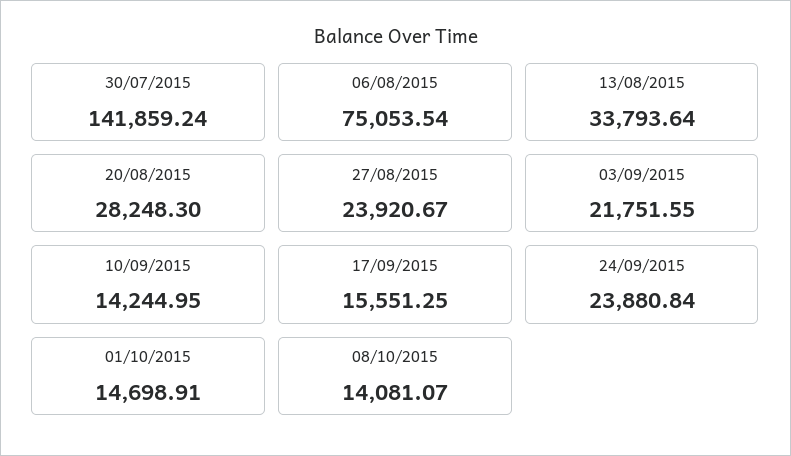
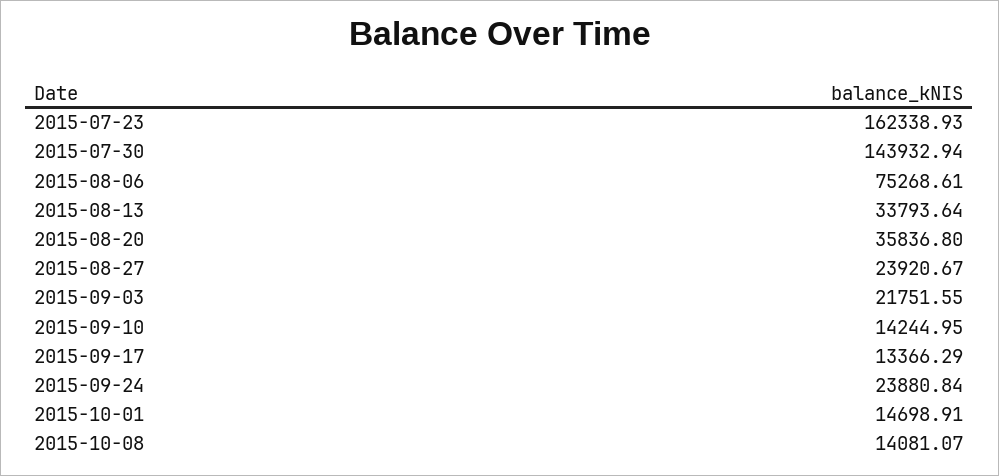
  {
-   "30/07/2015": 141859.24,
+   "30/07/2015": 143932.94,
-   "06/08/2015": 75053.54,
+   "06/08/2015": 75268.61,
    "13/08/2015": 33793.64,
-   "20/08/2015": 28248.3,
+   "20/08/2015": 35836.8,
    "27/08/2015": 23920.67,
    "03/09/2015": 21751.55,
    "10/09/2015": 14244.95,
-   "17/09/2015": 15551.25,
+   "17/09/2015": 13366.29,
    "24/09/2015": 23880.84,
    "01/10/2015": 14698.91,
-   "08/10/2015": 14081.07
+   "08/10/2015": 14081.07,
+   "2015-07-23": 162338.93
  }

